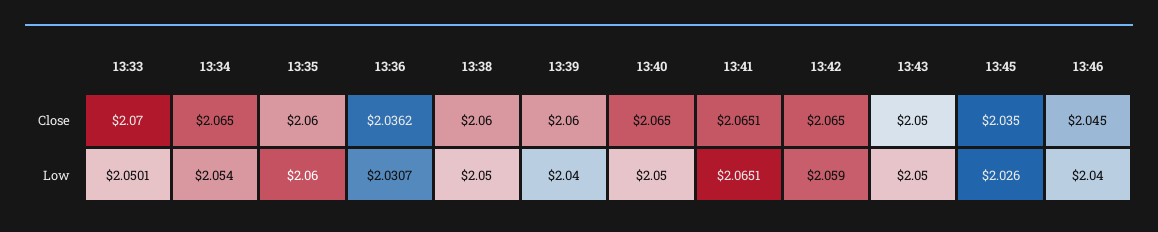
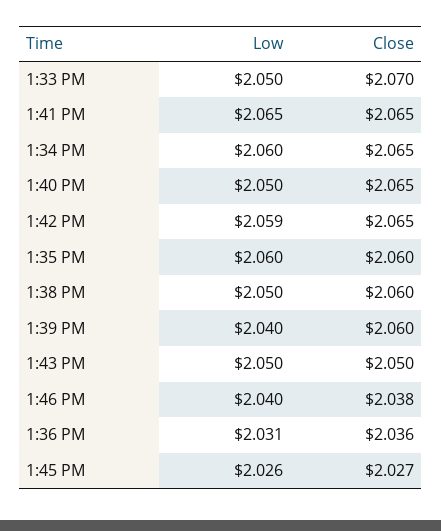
  {
    "13:33": {
      "Close": 2.07,
      "Low": 2.0501
    },
    "13:34": {
      "Close": 2.065,
-     "Low": 2.054
+     "Low": 2.06
    },
    "13:35": {
      "Close": 2.06,
      "Low": 2.06
    },
    "13:36": {
      "Close": 2.0362,
      "Low": 2.0307
    },
    "13:38": {
      "Close": 2.06,
      "Low": 2.05
    },
    "13:39": {
      "Close": 2.06,
      "Low": 2.04
    },
    "13:40": {
      "Close": 2.065,
      "Low": 2.05
    },
    "13:41": {
      "Close": 2.0651,
      "Low": 2.0651
    },
    "13:42": {
      "Close": 2.065,
      "Low": 2.059
    },
    "13:43": {
      "Close": 2.05,
      "Low": 2.05
    },
    "13:45": {
-     "Close": 2.035,
+     "Close": 2.027,
      "Low": 2.026
    },
    "13:46": {
-     "Close": 2.045,
+     "Close": 2.038,
      "Low": 2.04
    }
  }

